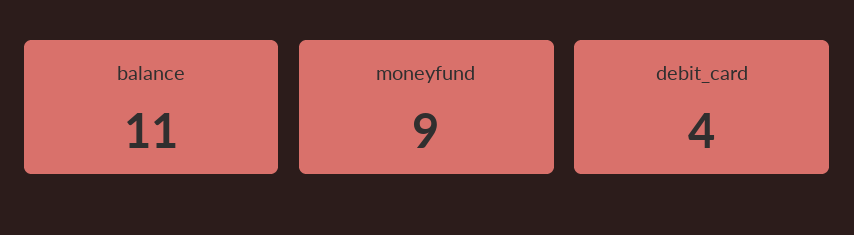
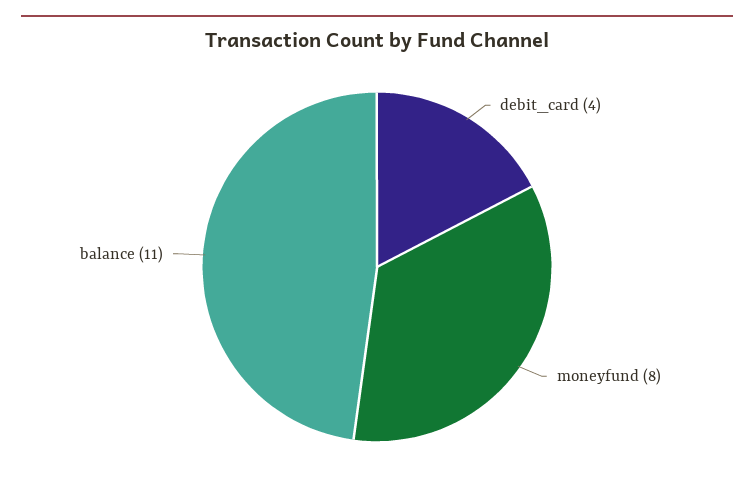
  {
    "balance": 11,
-   "moneyfund": 9,
+   "moneyfund": 8,
    "debit_card": 4
  }

